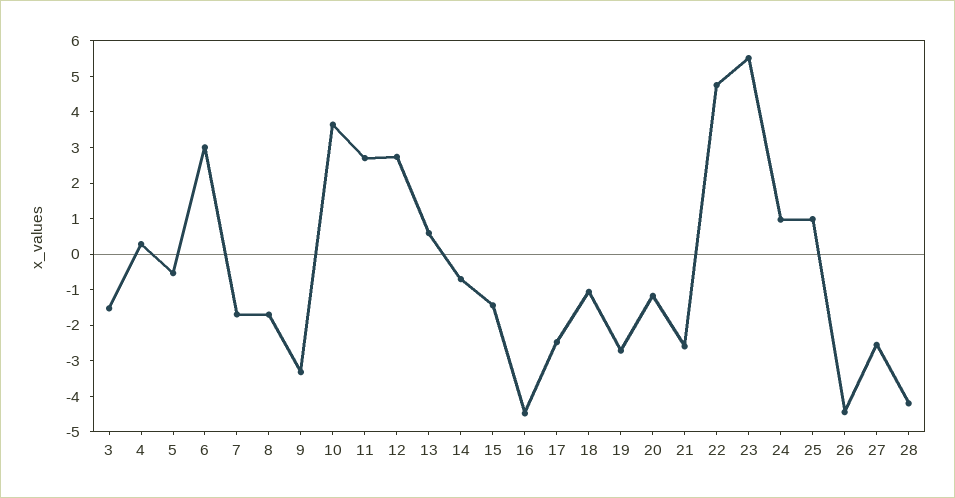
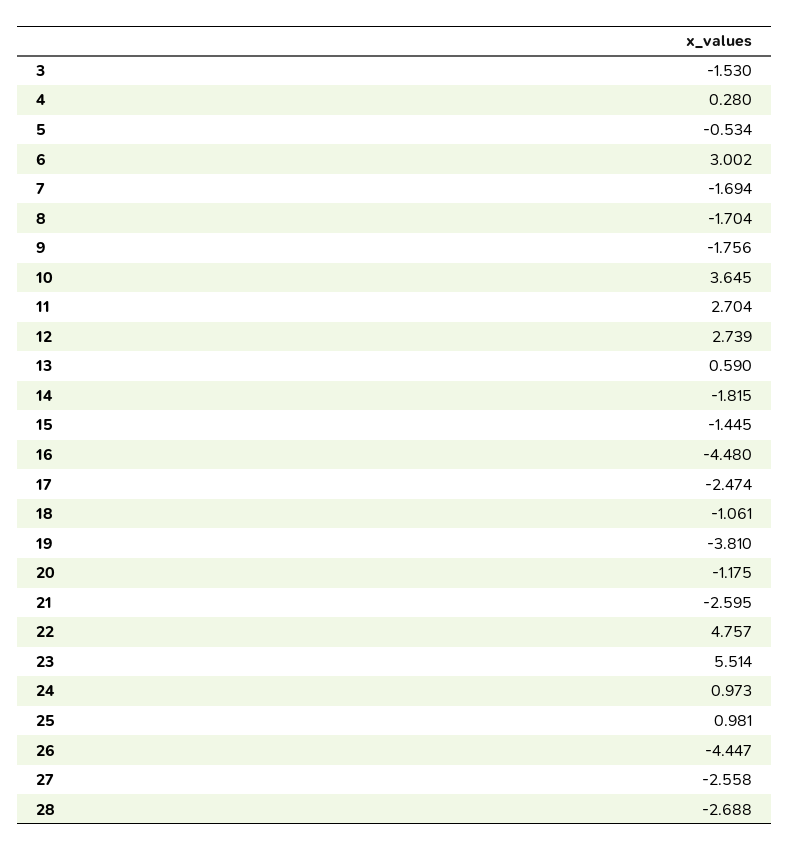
  {
    "3": -1.53,
    "4": 0.28,
    "5": -0.534,
    "6": 3.002,
    "7": -1.694,
    "8": -1.704,
-   "9": -3.25,
+   "9": -1.756,
    "10": 3.645,
    "11": 2.704,
    "12": 2.739,
    "13": 0.59,
-   "14": -0.75,
+   "14": -1.815,
    "15": -1.445,
    "16": -4.48,
    "17": -2.474,
    "18": -1.061,
-   "19": -2.75,
+   "19": -3.81,
    "20": -1.175,
    "21": -2.595,
    "22": 4.757,
    "23": 5.514,
    "24": 0.973,
    "25": 0.981,
    "26": -4.447,
    "27": -2.558,
-   "28": -4.25
+   "28": -2.688
  }

